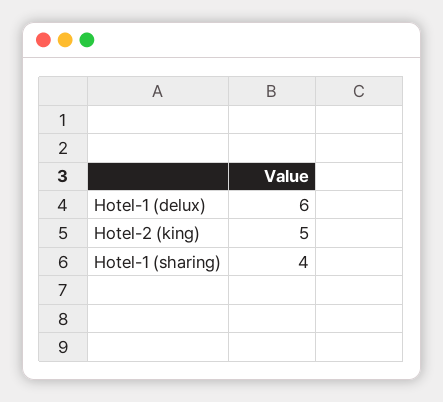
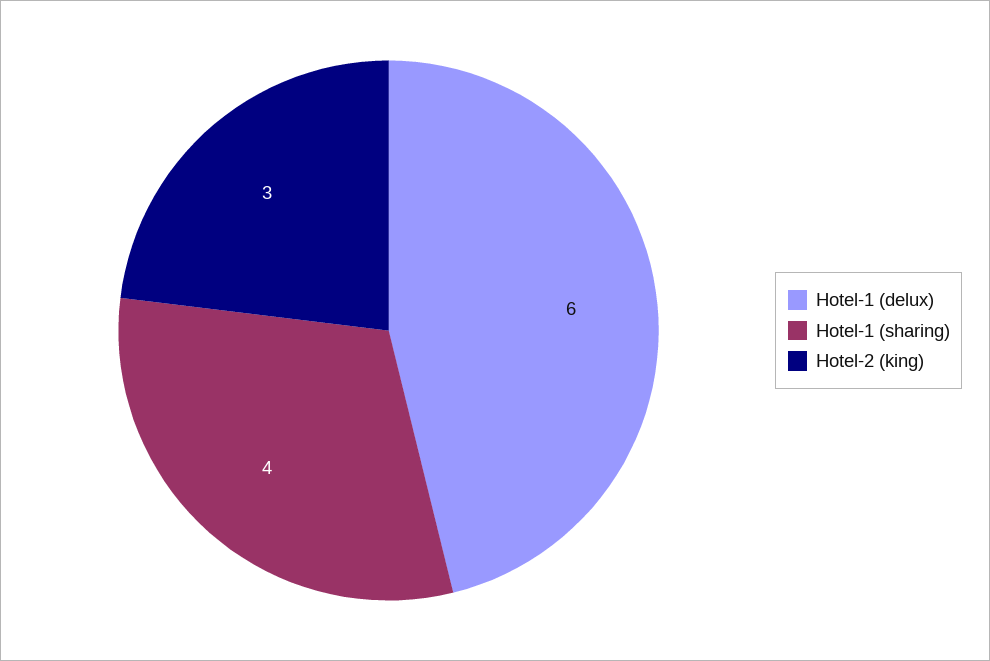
  {
    "Hotel-1 (delux)": 6,
-   "Hotel-2 (king)": 5,
+   "Hotel-2 (king)": 3,
    "Hotel-1 (sharing)": 4
  }

